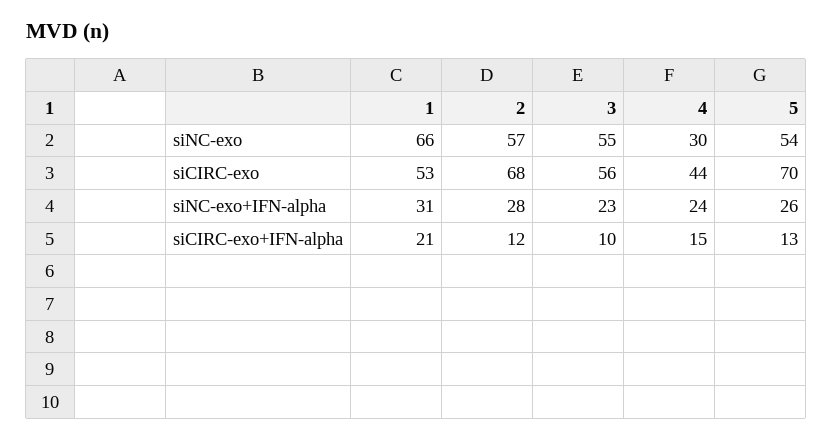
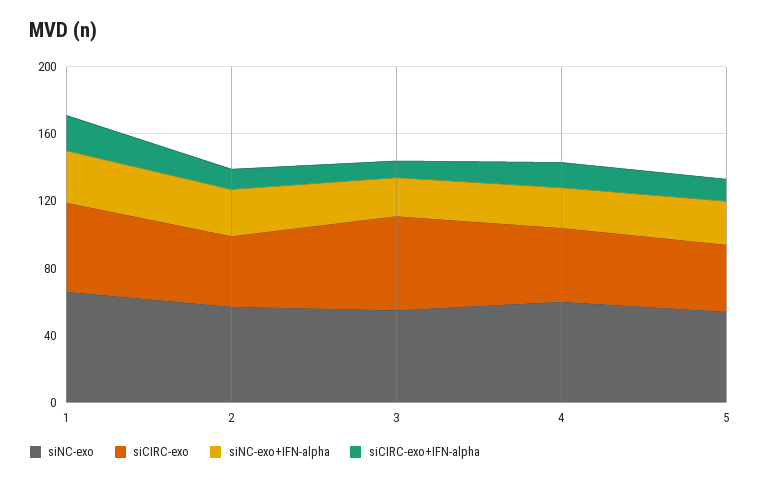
  {
    "siNC-exo": {
      "1": 66,
      "2": 57,
      "3": 55,
-     "4": 30,
+     "4": 60,
      "5": 54
    },
    "siCIRC-exo": {
      "1": 53,
-     "2": 68,
+     "2": 40,
      "3": 56,
      "4": 44,
-     "5": 70
+     "5": 40
    },
    "siNC-exo+IFN-alpha": {
      "1": 31,
      "2": 28,
      "3": 23,
      "4": 24,
      "5": 26
    },
    "siCIRC-exo+IFN-alpha": {
      "1": 21,
      "2": 12,
      "3": 10,
      "4": 15,
      "5": 13
    }
  }

